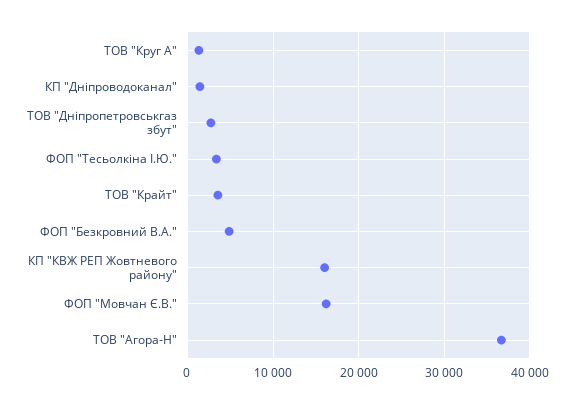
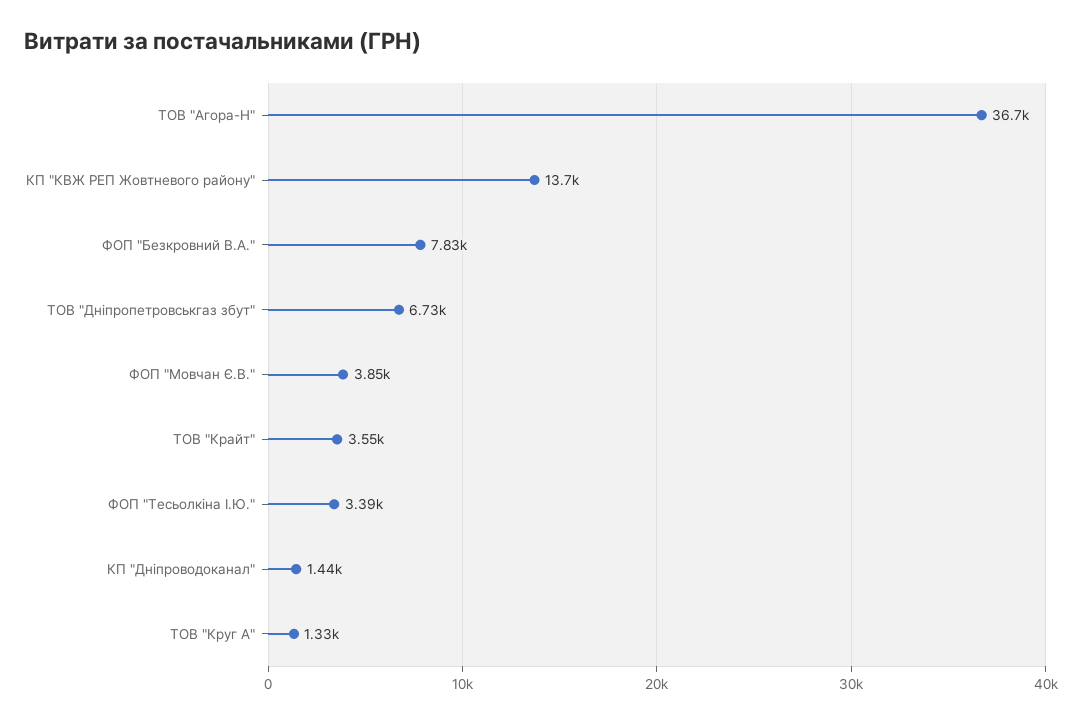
  {
    "ТОВ \"Круг А\"": 1330,
    "КП \"Дніпроводоканал\"": 1440,
-   "ТОВ \"Дніпропетровськгаз збут\"": 3000,
+   "ТОВ \"Дніпропетровськгаз збут\"": 6730,
    "ФОП \"Тесьолкіна І.Ю.\"": 3390,
    "ТОВ \"Крайт\"": 3550,
-   "ФОП \"Безкровний В.А.\"": 5000,
+   "ФОП \"Безкровний В.А.\"": 7830,
-   "КП \"КВЖ РЕП Жовтневого району\"": 16000,
+   "КП \"КВЖ РЕП Жовтневого району\"": 13700,
-   "ФОП \"Мовчан Є.В.\"": 16000,
+   "ФОП \"Мовчан Є.В.\"": 3850,
    "ТОВ \"Агора-Н\"": 36700
  }

